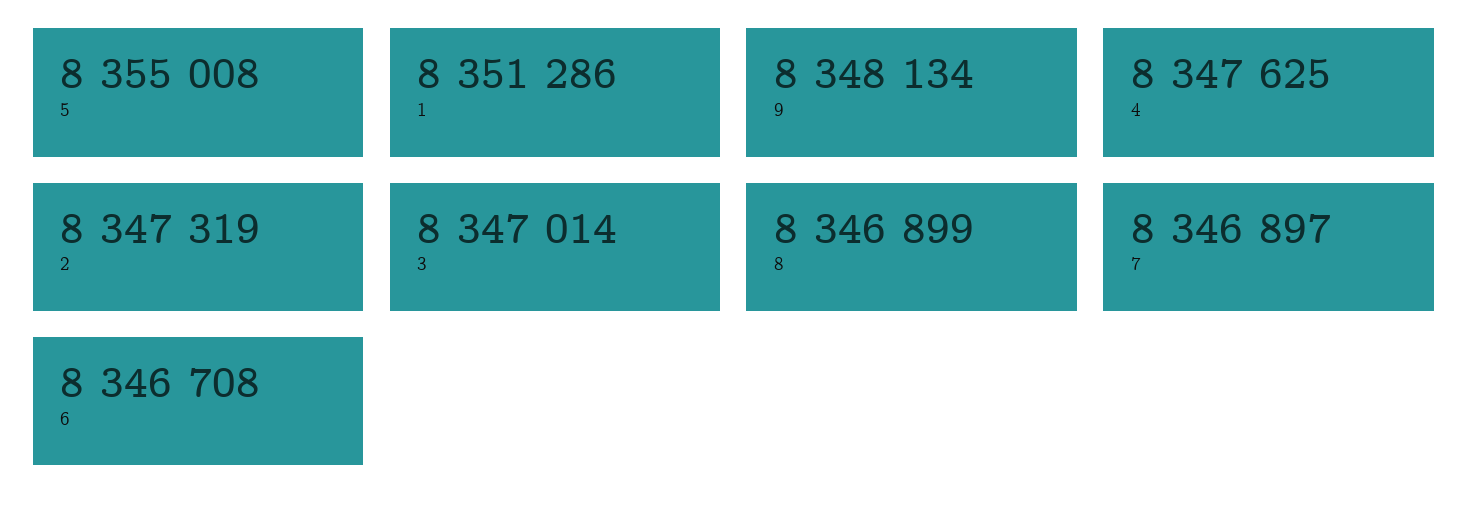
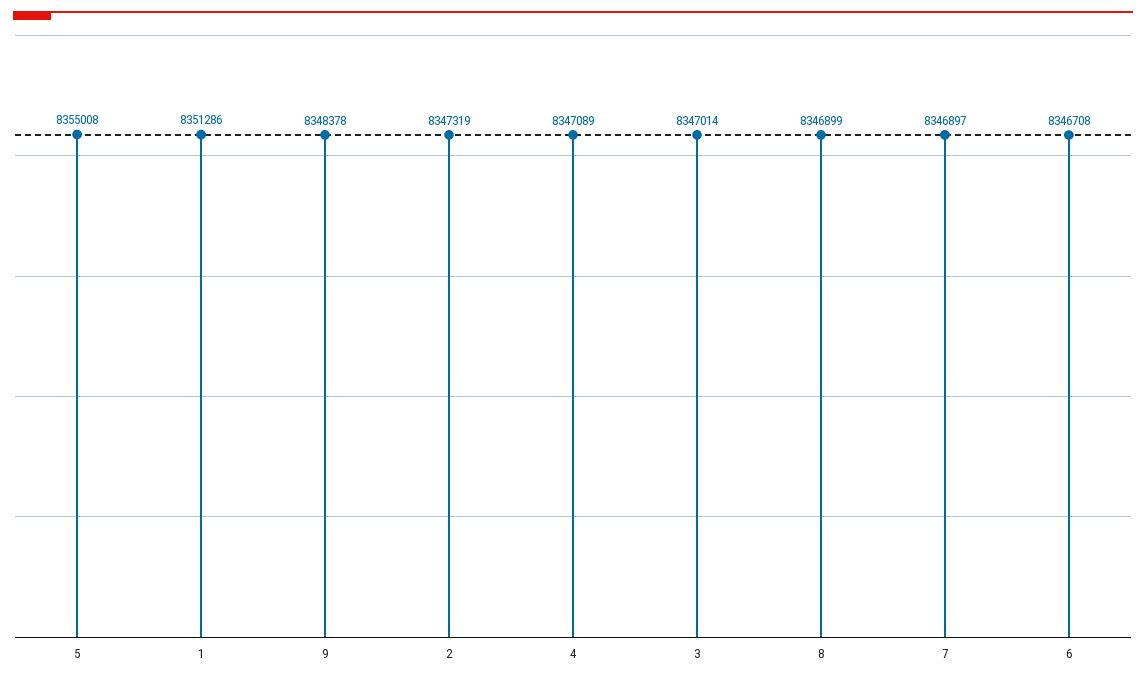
  {
    "5": 8355008,
    "1": 8351286,
-   "9": 8348134,
+   "9": 8348378,
-   "4": 8347625,
+   "4": 8347089,
    "2": 8347319,
    "3": 8347014,
    "8": 8346899,
    "7": 8346897,
    "6": 8346708
  }

